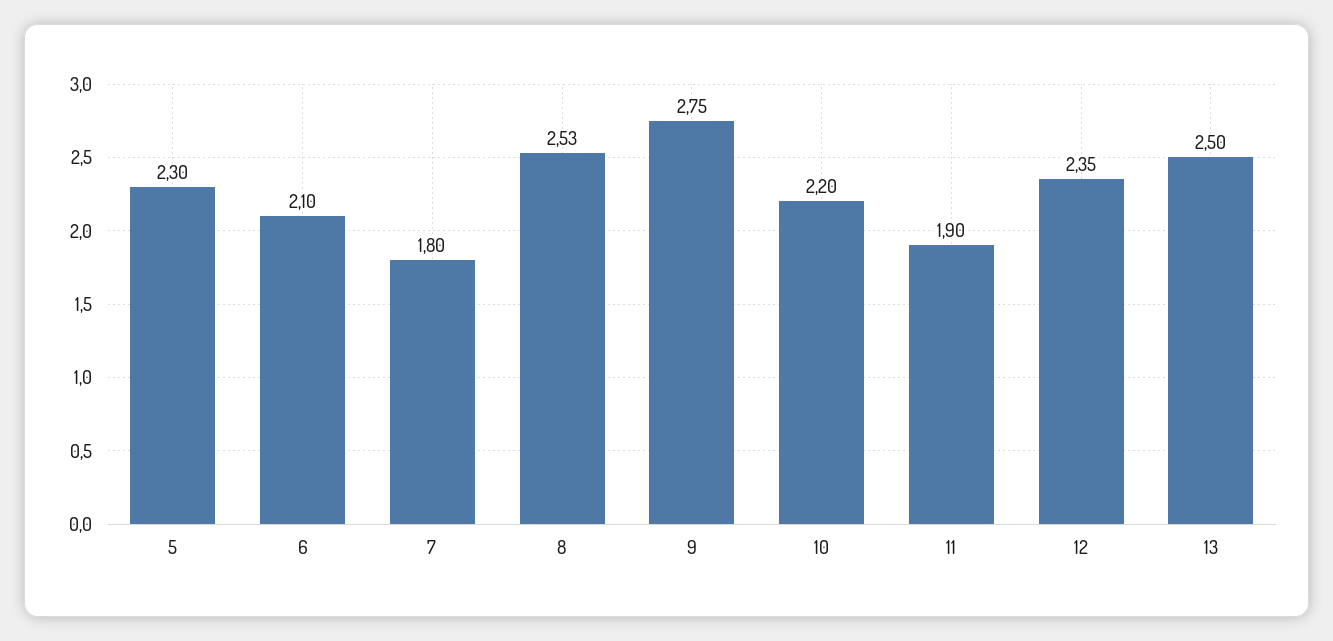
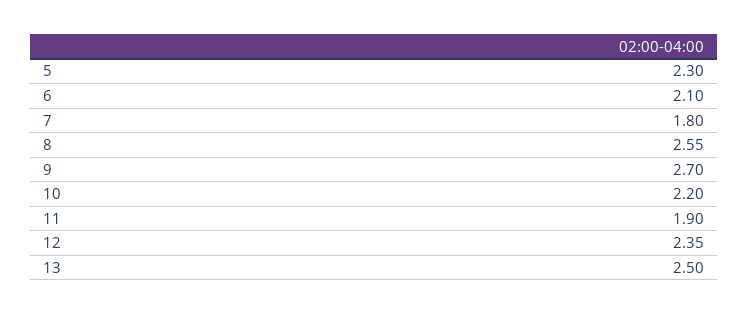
  {
    "5": 2.3,
    "6": 2.1,
    "7": 1.8,
-   "8": 2.53,
+   "8": 2.55,
-   "9": 2.75,
+   "9": 2.7,
    "10": 2.2,
    "11": 1.9,
    "12": 2.35,
    "13": 2.5
  }

